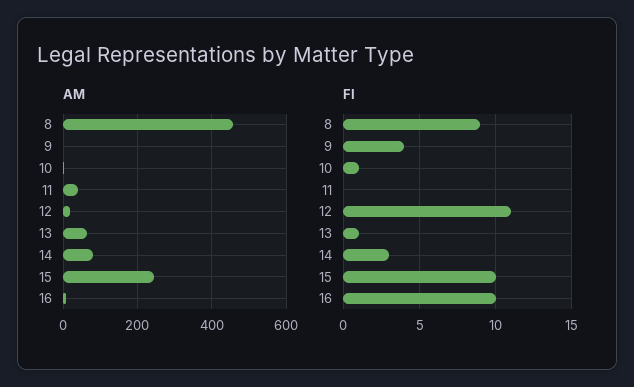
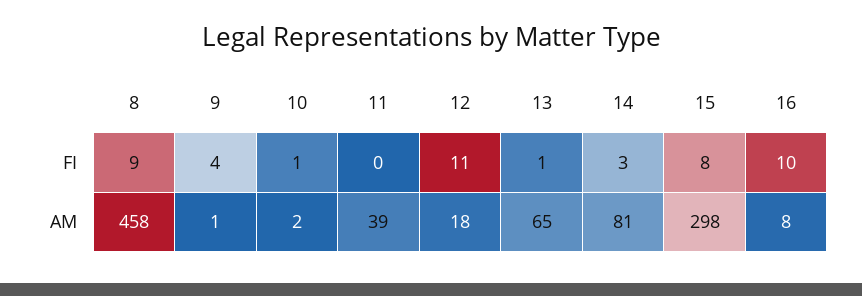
  {
    "AM": {
      "8": 458,
      "9": 1,
      "10": 2,
      "11": 39,
      "12": 18,
      "13": 65,
      "14": 81,
-     "15": 240,
+     "15": 298,
      "16": 8
    },
    "FI": {
      "8": 9,
      "9": 4,
      "10": 1,
      "11": 0,
      "12": 11,
      "13": 1,
      "14": 3,
-     "15": 10,
+     "15": 8,
      "16": 10
    }
  }

